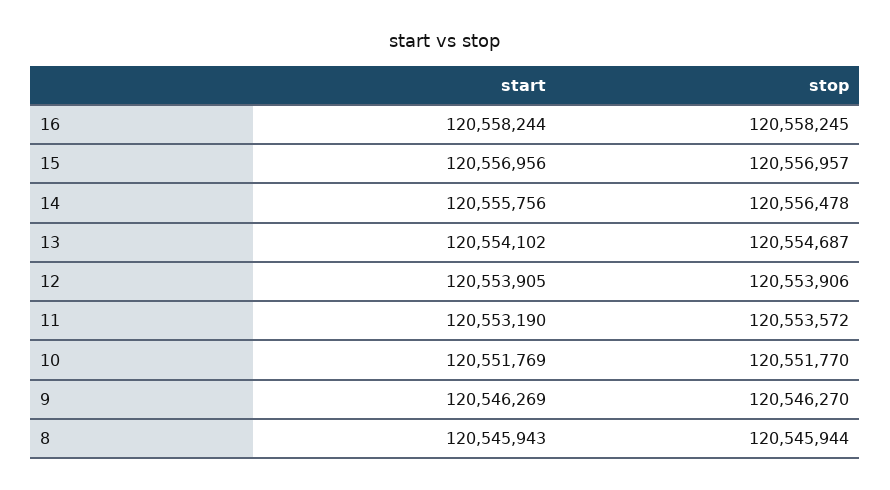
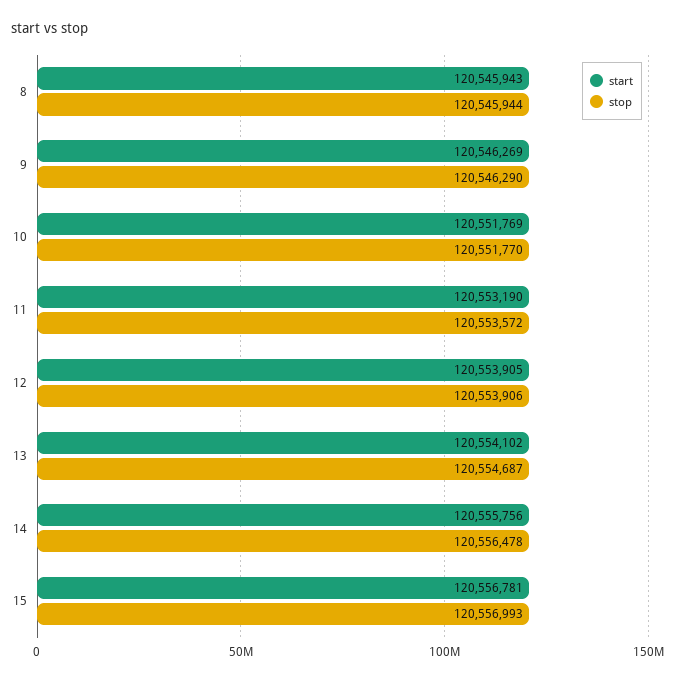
  {
    "start": {
-     "16": 120558244,
-     "15": 120556956,
+     "15": 120556781,
      "14": 120555756,
      "13": 120554102,
      "12": 120553905,
      "11": 120553190,
      "10": 120551769,
      "9": 120546269,
      "8": 120545943
    },
    "stop": {
-     "16": 120558245,
-     "15": 120556957,
+     "15": 120556993,
      "14": 120556478,
      "13": 120554687,
      "12": 120553906,
      "11": 120553572,
      "10": 120551770,
-     "9": 120546270,
+     "9": 120546290,
      "8": 120545944
    }
  }

